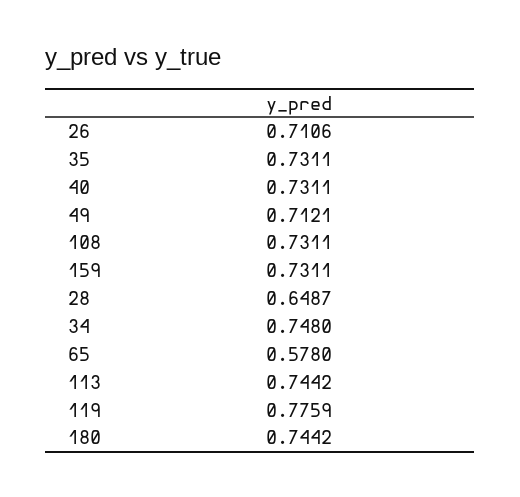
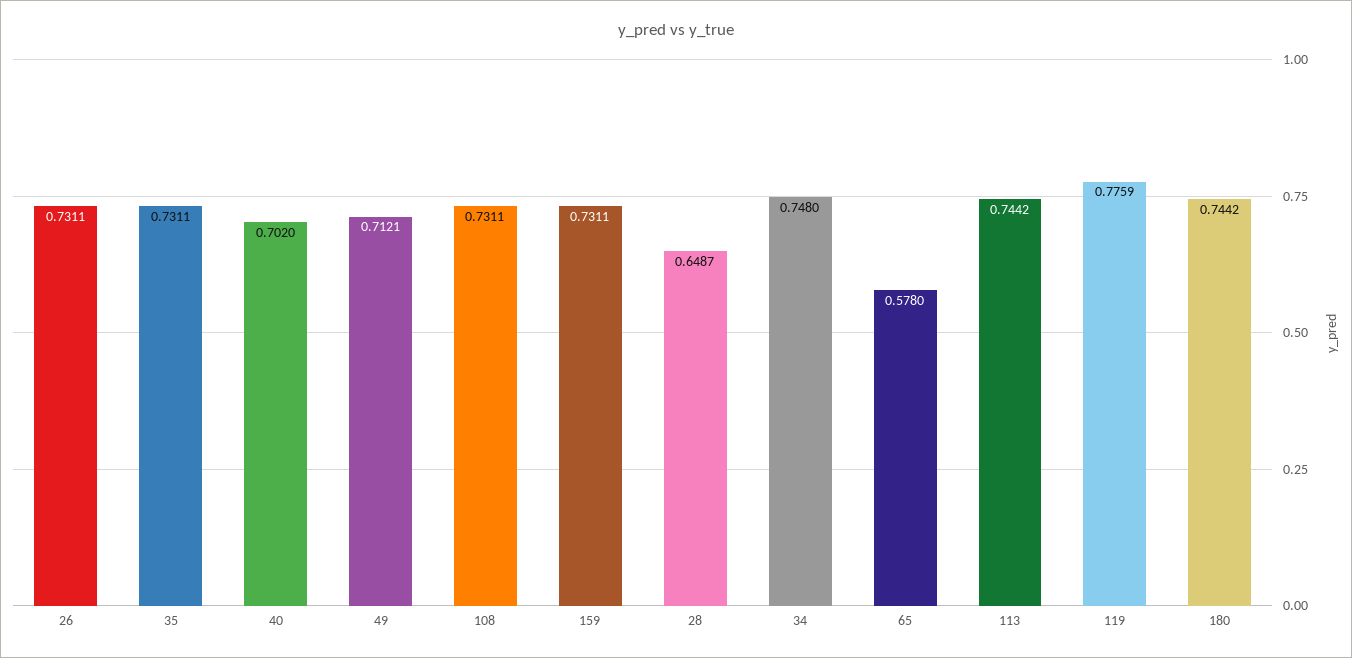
  {
-   "26": 0.7106,
+   "26": 0.7311,
    "35": 0.7311,
-   "40": 0.7311,
+   "40": 0.702,
    "49": 0.7121,
    "108": 0.7311,
    "159": 0.7311,
    "28": 0.6487,
    "34": 0.748,
    "65": 0.578,
    "113": 0.7442,
    "119": 0.7759,
    "180": 0.7442
  }

